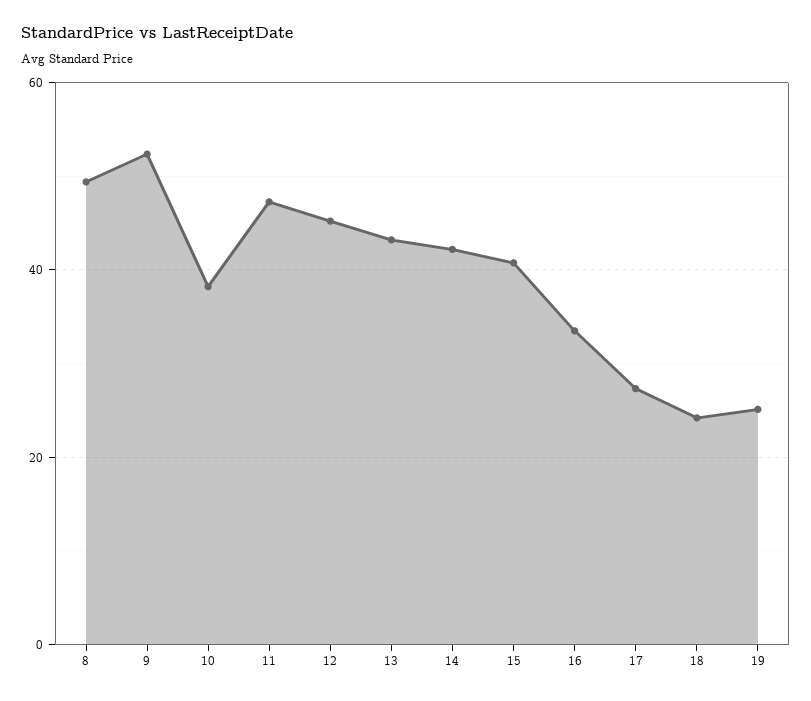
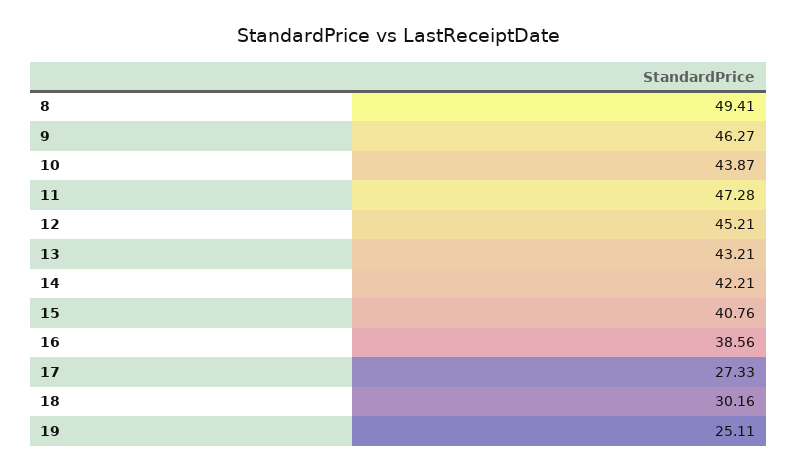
  {
    "8": 49.41,
-   "9": 52,
+   "9": 46.27,
-   "10": 38,
+   "10": 43.87,
    "11": 47.28,
    "12": 45.21,
    "13": 43.21,
    "14": 42.21,
    "15": 40.76,
-   "16": 34,
+   "16": 38.56,
    "17": 27.33,
-   "18": 24,
+   "18": 30.16,
    "19": 25.11
  }

